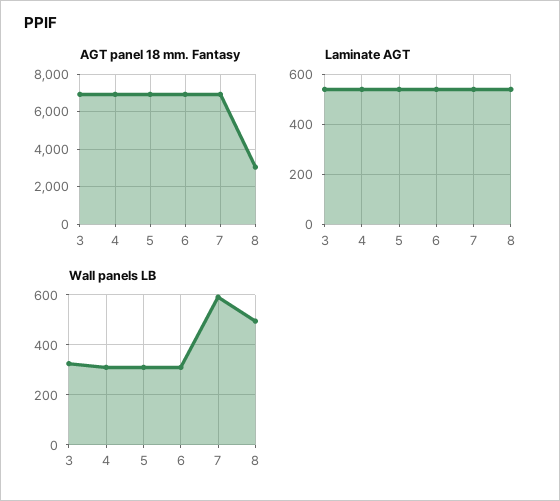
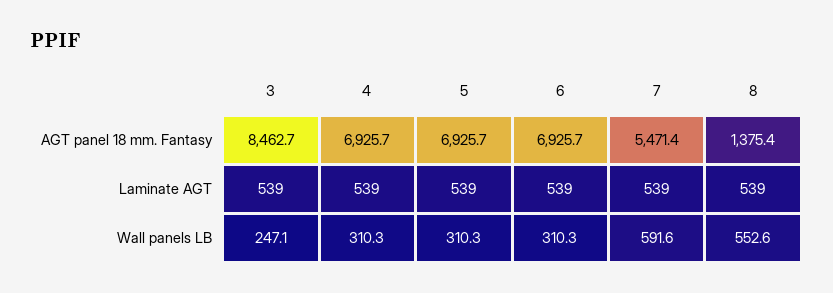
  {
    "AGT panel 18 mm. Fantasy": {
-     "3": 7000,
+     "3": 8462.7,
      "4": 6925.7,
      "5": 6925.7,
      "6": 6925.7,
-     "7": 7000,
+     "7": 5471.4,
-     "8": 3000
+     "8": 1375.4
    },
    "Laminate AGT": {
      "3": 539,
      "4": 539,
      "5": 539,
      "6": 539,
      "7": 539,
      "8": 539
    },
    "Wall panels LB": {
-     "3": 325,
+     "3": 247.1,
      "4": 310.3,
      "5": 310.3,
      "6": 310.3,
      "7": 591.6,
-     "8": 500
+     "8": 552.6
    }
  }

